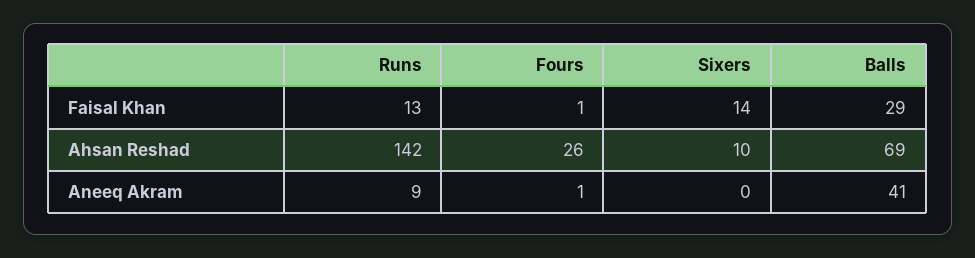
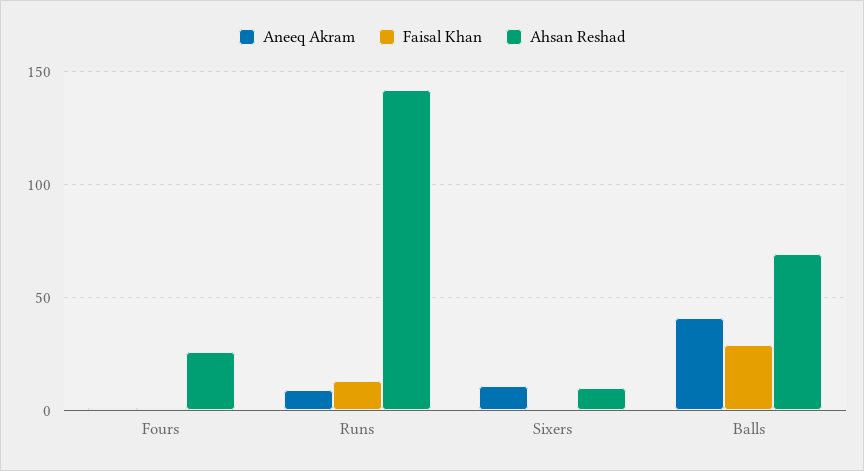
  {
    "Faisal Khan": {
      "Runs": 13,
      "Fours": 1,
-     "Sixers": 14,
+     "Sixers": 0,
      "Balls": 29
    },
    "Ahsan Reshad": {
      "Runs": 142,
      "Fours": 26,
      "Sixers": 10,
      "Balls": 69
    },
    "Aneeq Akram": {
      "Runs": 9,
      "Fours": 1,
-     "Sixers": 0,
+     "Sixers": 10,
      "Balls": 41
    }
  }

